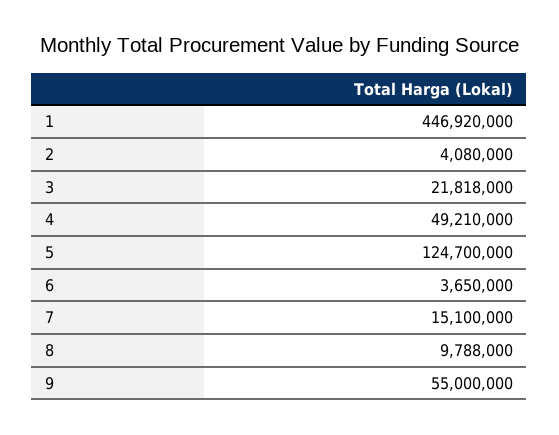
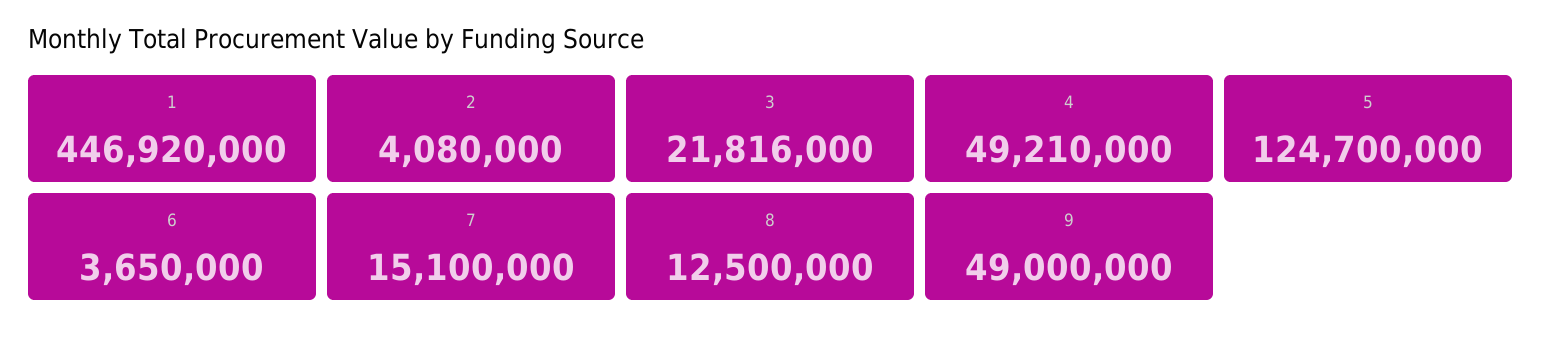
  {
    "1": 446920000,
    "2": 4080000,
-   "3": 21818000,
+   "3": 21816000,
    "4": 49210000,
    "5": 124700000,
    "6": 3650000,
    "7": 15100000,
-   "8": 9788000,
+   "8": 12500000,
-   "9": 55000000
+   "9": 49000000
  }

